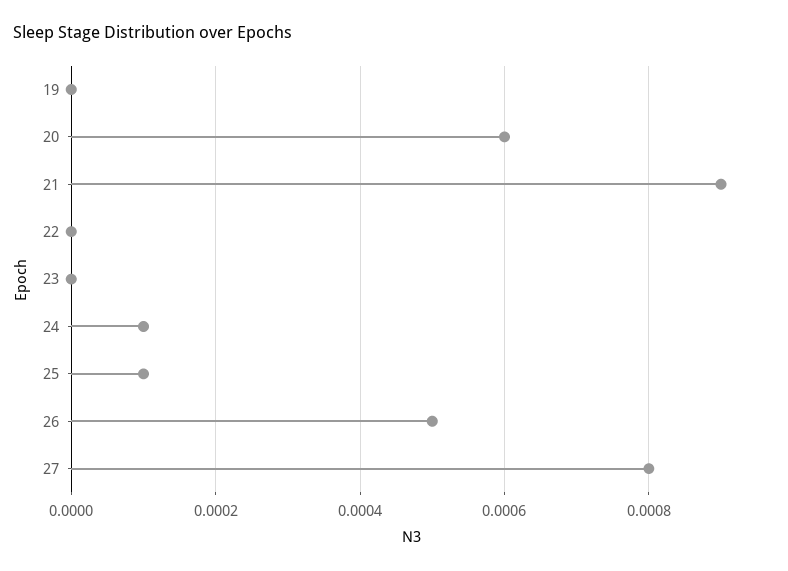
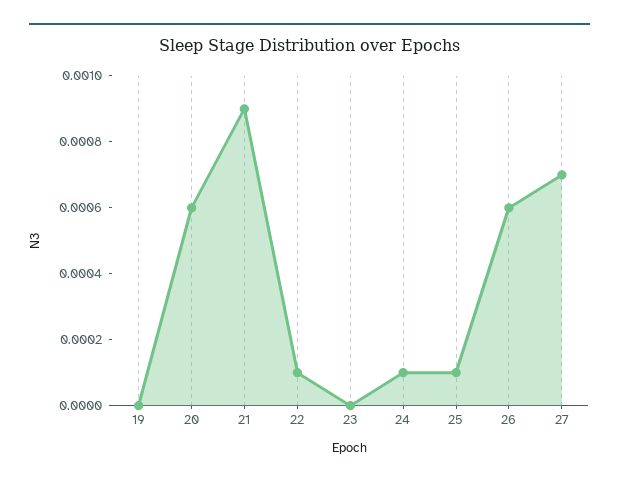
  {
    "19": 0,
    "20": 0.0006,
    "21": 0.0009,
-   "22": 0,
+   "22": 0.0001,
    "23": 0,
    "24": 0.0001,
    "25": 0.0001,
-   "26": 0.0005,
+   "26": 0.0006,
-   "27": 0.0008
+   "27": 0.0007
  }

